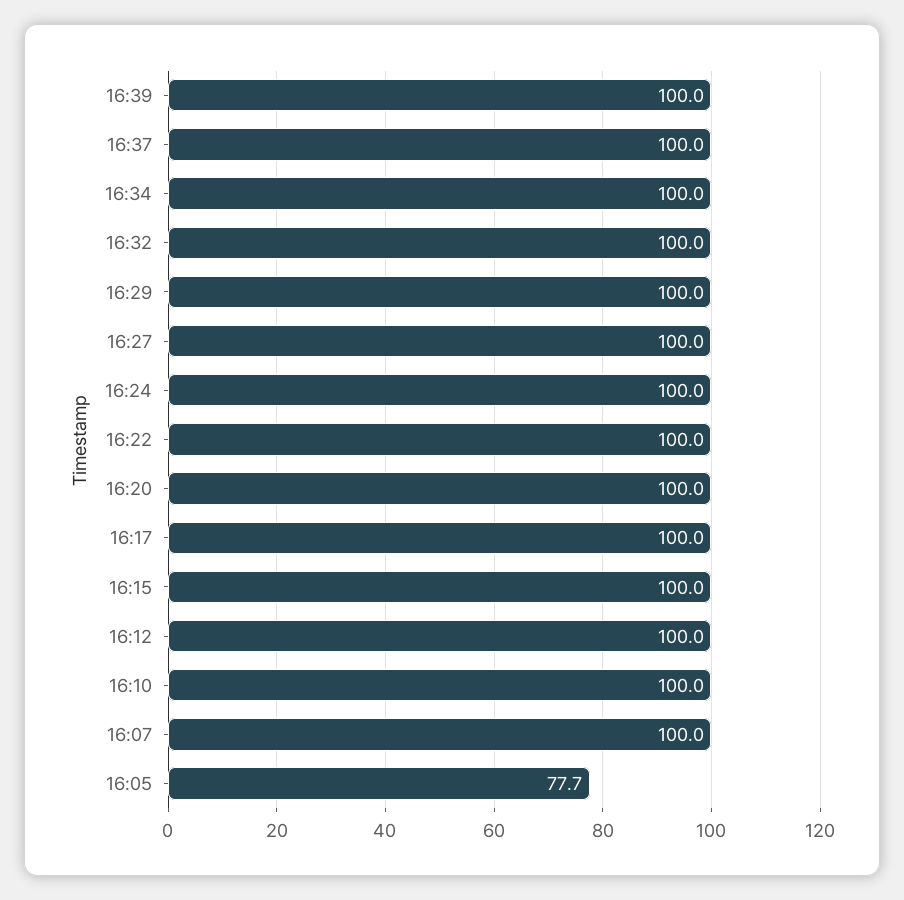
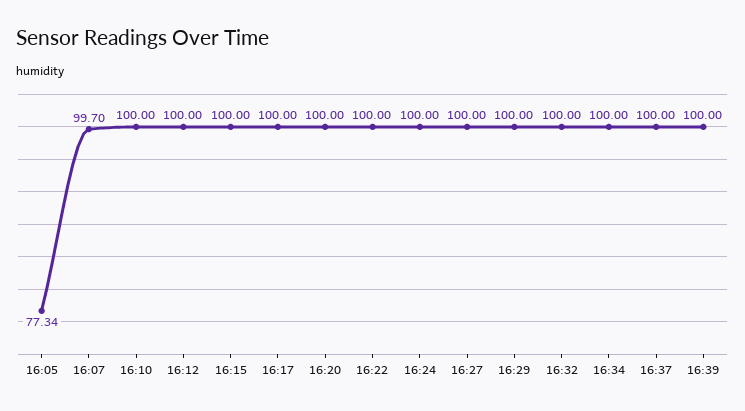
  {
    "16:39": 100,
    "16:37": 100,
    "16:34": 100,
    "16:32": 100,
    "16:29": 100,
    "16:27": 100,
    "16:24": 100,
    "16:22": 100,
    "16:20": 100,
    "16:17": 100,
    "16:15": 100,
    "16:12": 100,
    "16:10": 100,
-   "16:07": 100,
+   "16:07": 99.7,
-   "16:05": 77.7
+   "16:05": 77.34
  }

